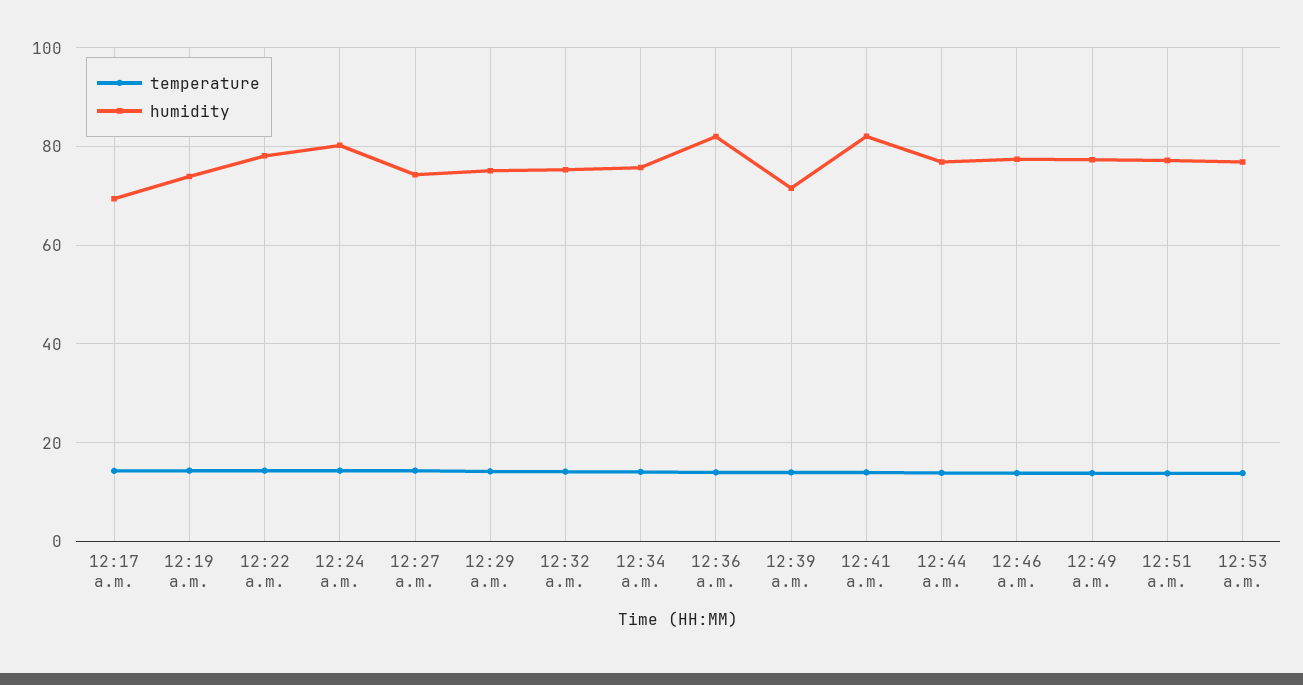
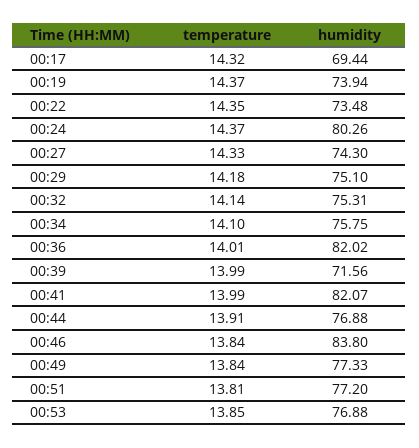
  {
    "temperature": {
      "12:17 a.m.": 14.32,
      "12:19 a.m.": 14.37,
      "12:22 a.m.": 14.35,
      "12:24 a.m.": 14.37,
      "12:27 a.m.": 14.33,
      "12:29 a.m.": 14.18,
      "12:32 a.m.": 14.14,
      "12:34 a.m.": 14.1,
      "12:36 a.m.": 14.01,
      "12:39 a.m.": 13.99,
      "12:41 a.m.": 13.99,
      "12:44 a.m.": 13.91,
      "12:46 a.m.": 13.84,
      "12:49 a.m.": 13.84,
      "12:51 a.m.": 13.81,
      "12:53 a.m.": 13.85
    },
    "humidity": {
      "12:17 a.m.": 69.44,
      "12:19 a.m.": 73.94,
-     "12:22 a.m.": 78,
+     "12:22 a.m.": 73.48,
      "12:24 a.m.": 80.26,
      "12:27 a.m.": 74.3,
      "12:29 a.m.": 75.1,
      "12:32 a.m.": 75.31,
      "12:34 a.m.": 75.75,
      "12:36 a.m.": 82.02,
      "12:39 a.m.": 71.56,
      "12:41 a.m.": 82.07,
      "12:44 a.m.": 76.88,
-     "12:46 a.m.": 78,
+     "12:46 a.m.": 83.8,
      "12:49 a.m.": 77.33,
      "12:51 a.m.": 77.2,
      "12:53 a.m.": 76.88
    }
  }

